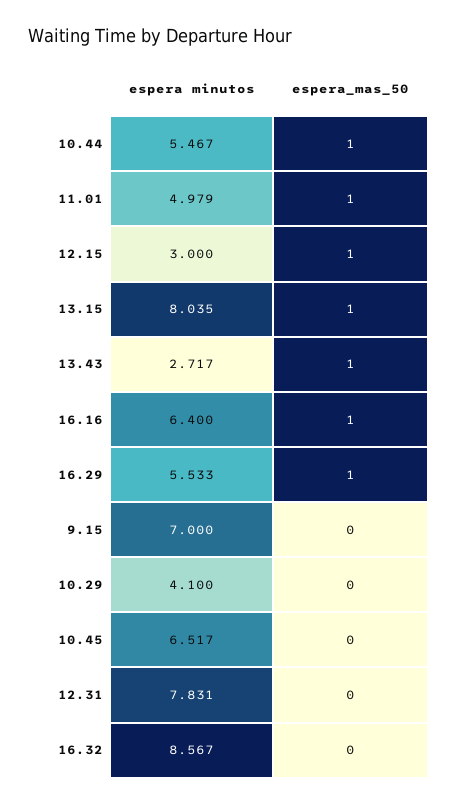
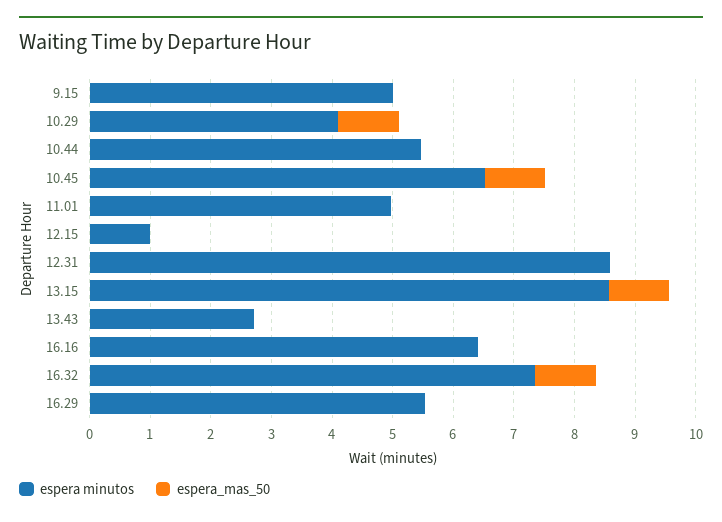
  {
    "espera minutos": {
      "10.44": 5.467,
      "11.01": 4.979,
-     "12.15": 3,
+     "12.15": 1,
-     "13.15": 8.035,
+     "13.15": 8.6,
      "13.43": 2.717,
      "16.16": 6.4,
      "16.29": 5.533,
-     "9.15": 7,
+     "9.15": 5,
      "10.29": 4.1,
      "10.45": 6.517,
-     "12.31": 7.831,
+     "12.31": 8.6,
-     "16.32": 8.567
+     "16.32": 7.4
    },
    "espera_mas_50": {
-     "10.44": 1,
+     "10.44": 0,
-     "11.01": 1,
+     "11.01": 0,
-     "12.15": 1,
+     "12.15": 0,
      "13.15": 1,
-     "13.43": 1,
+     "13.43": 0,
-     "16.16": 1,
+     "16.16": 0,
-     "16.29": 1,
+     "16.29": 0,
      "9.15": 0,
-     "10.29": 0,
+     "10.29": 1,
-     "10.45": 0,
+     "10.45": 1,
      "12.31": 0,
-     "16.32": 0
+     "16.32": 1
    }
  }

